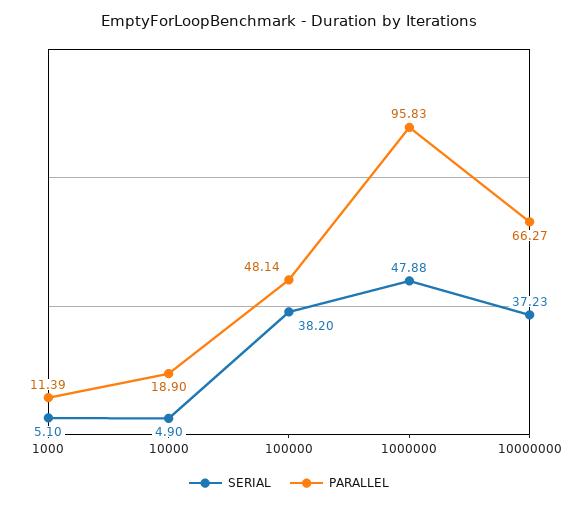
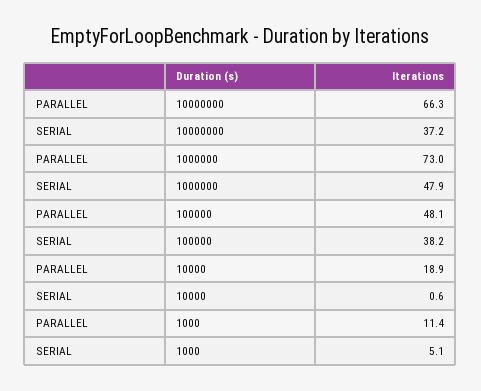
  {
    "SERIAL": {
      "1000": 5.1,
-     "10000": 4.9,
+     "10000": 0.6,
      "100000": 38.2,
      "1000000": 47.88,
      "10000000": 37.23
    },
    "PARALLEL": {
      "1000": 11.39,
      "10000": 18.9,
      "100000": 48.14,
-     "1000000": 95.83,
+     "1000000": 73,
      "10000000": 66.27
    }
  }

